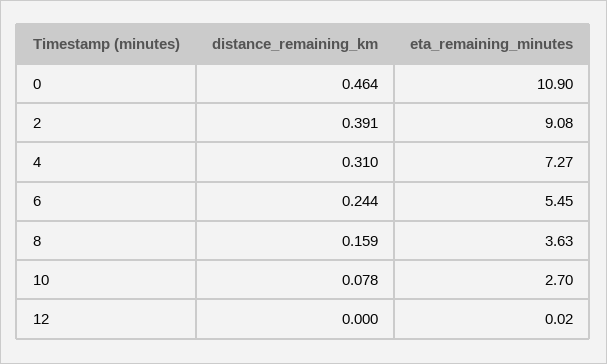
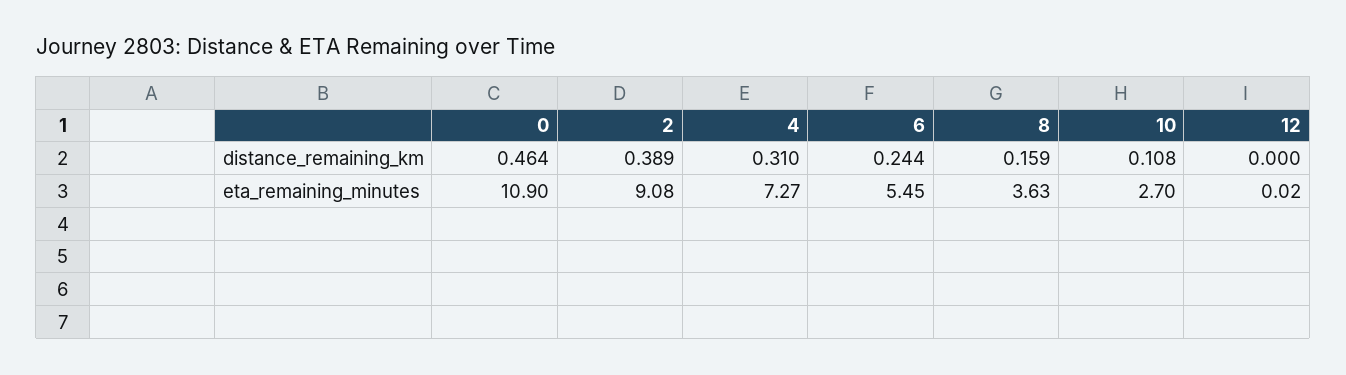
  {
    "distance_remaining_km": {
      "0": 0.464,
-     "2": 0.391,
+     "2": 0.389,
      "4": 0.31,
      "6": 0.244,
      "8": 0.159,
-     "10": 0.078,
+     "10": 0.108,
      "12": 0
    },
    "eta_remaining_minutes": {
      "0": 10.9,
      "2": 9.08,
      "4": 7.27,
      "6": 5.45,
      "8": 3.63,
      "10": 2.7,
      "12": 0.02
    }
  }

